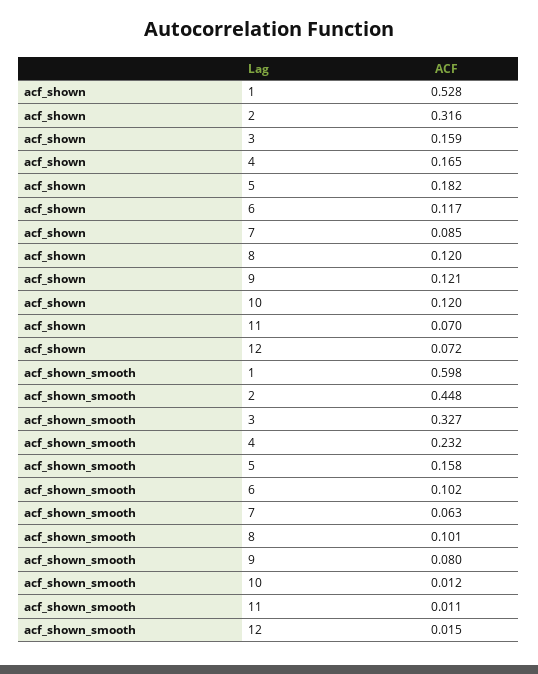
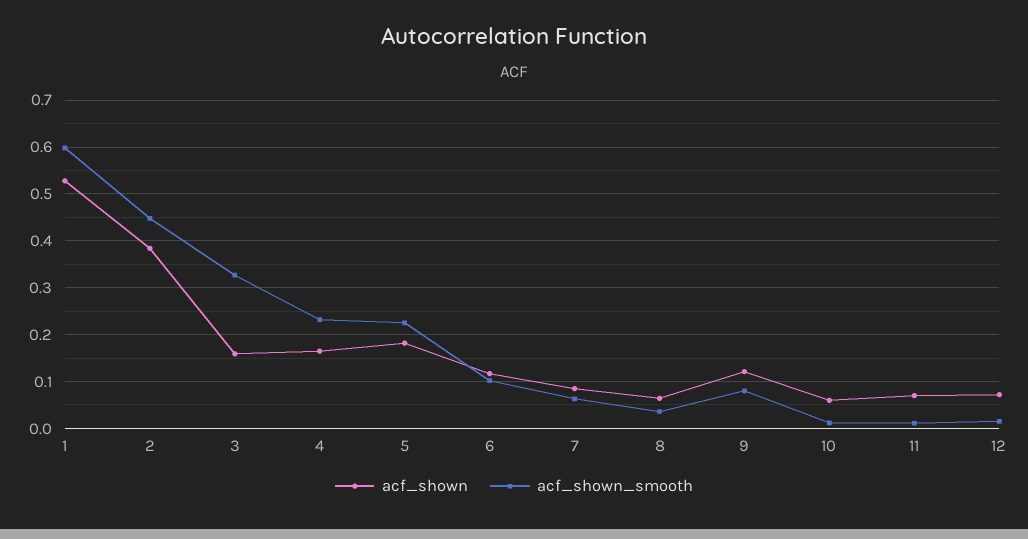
  {
    "acf_shown": {
      "1": 0.528,
-     "2": 0.316,
+     "2": 0.38,
      "3": 0.159,
      "4": 0.165,
      "5": 0.182,
      "6": 0.117,
      "7": 0.085,
-     "8": 0.12,
+     "8": 0.06,
      "9": 0.121,
-     "10": 0.12,
+     "10": 0.06,
      "11": 0.07,
      "12": 0.072
    },
    "acf_shown_smooth": {
      "1": 0.598,
      "2": 0.448,
      "3": 0.327,
      "4": 0.232,
-     "5": 0.158,
+     "5": 0.22,
      "6": 0.102,
      "7": 0.063,
-     "8": 0.101,
+     "8": 0.04,
      "9": 0.08,
      "10": 0.012,
      "11": 0.011,
      "12": 0.015
    }
  }

